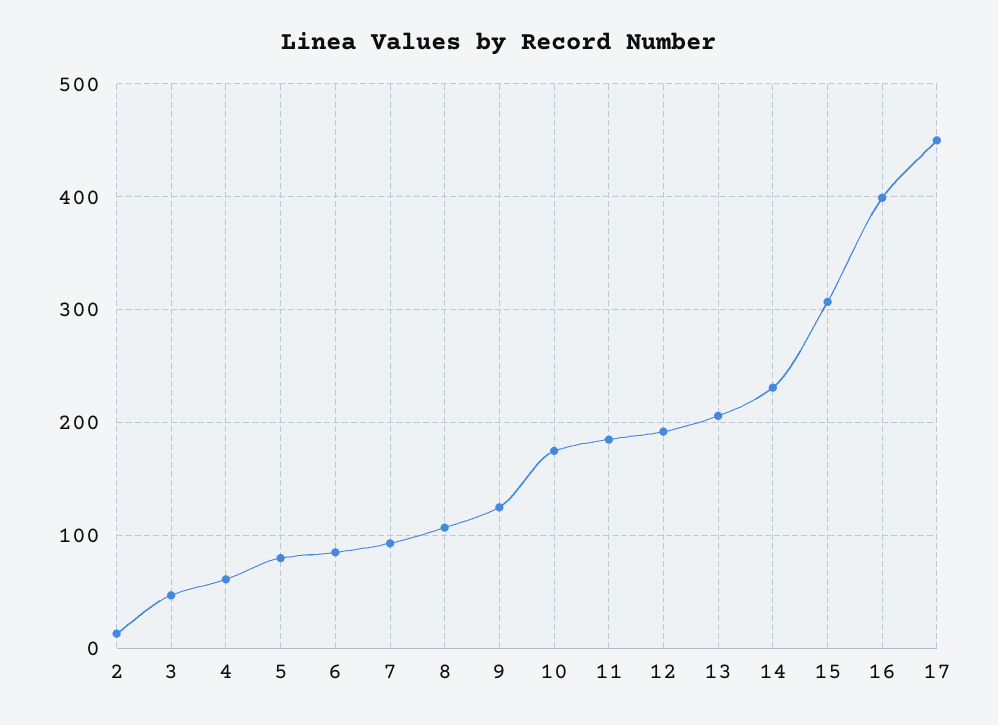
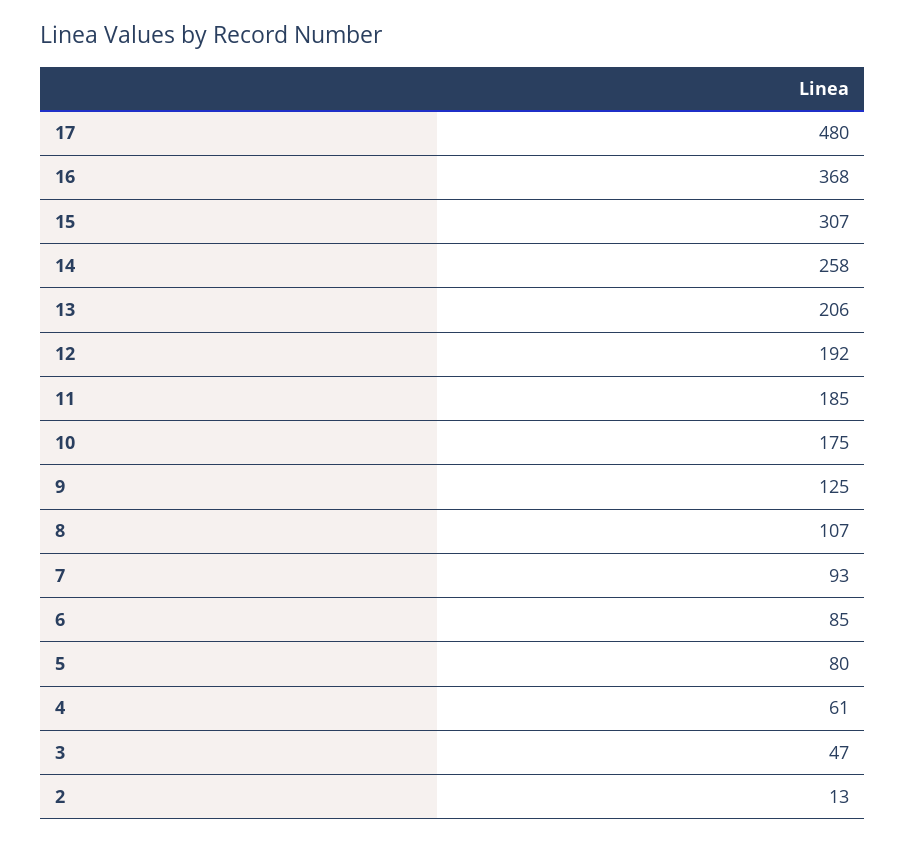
  {
    "2": 13,
    "3": 47,
    "4": 61,
    "5": 80,
    "6": 85,
    "7": 93,
    "8": 107,
    "9": 125,
    "10": 175,
    "11": 185,
    "12": 192,
    "13": 206,
-   "14": 230,
+   "14": 258,
    "15": 307,
-   "16": 400,
+   "16": 368,
-   "17": 450
+   "17": 480
  }

